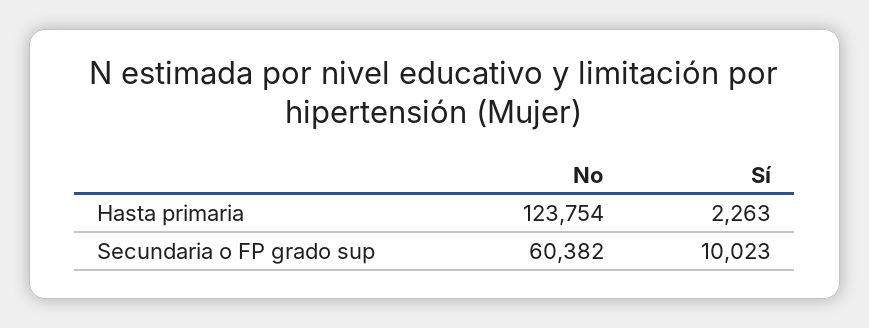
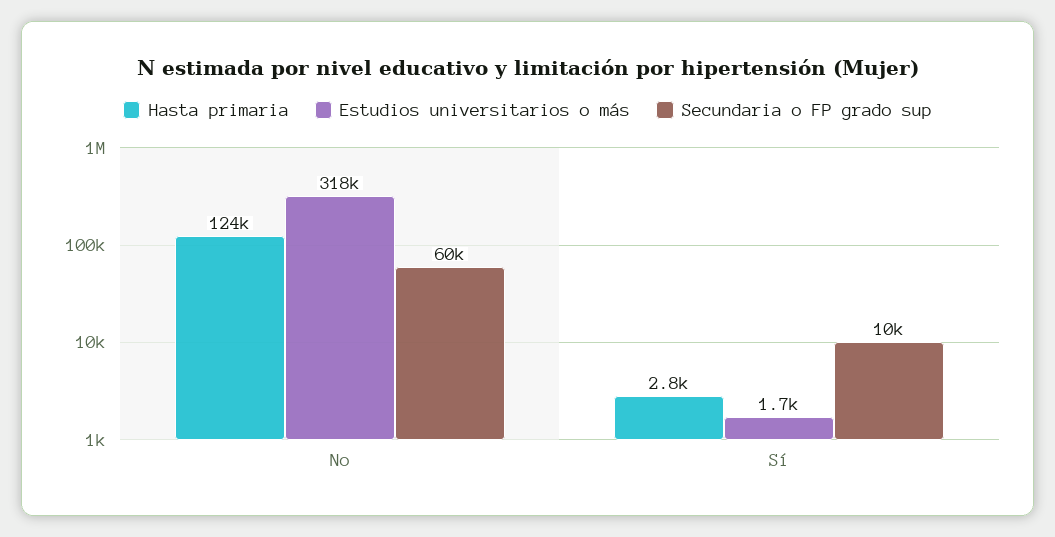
  {
    "Hasta primaria": {
      "No": 123754,
-     "Sí": 2263
+     "Sí": 2800
    },
    "Secundaria o FP grado sup": {
      "No": 60382,
      "Sí": 10023
-   }
+   },
+   "Estudios universitarios o más": {
+     "No": 318000,
+     "Sí": 1700
+   }
  }

